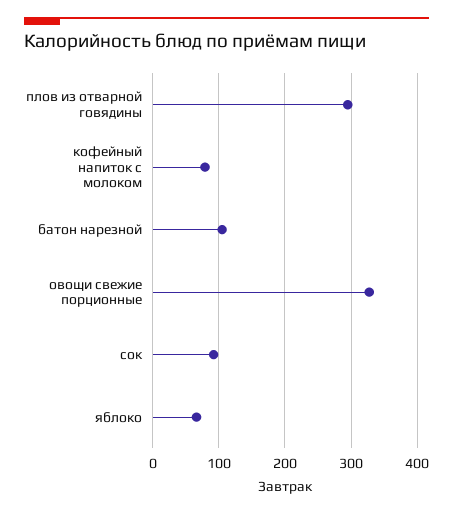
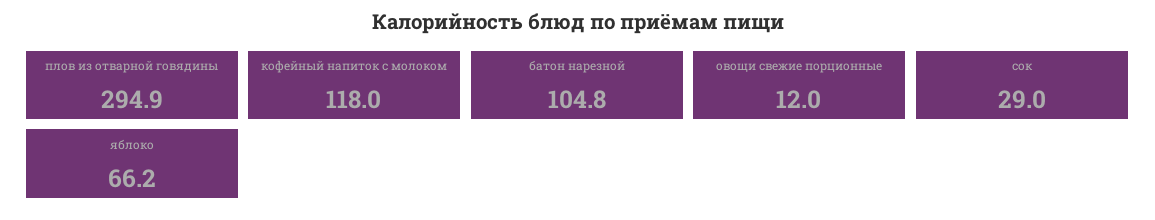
  {
    "плов из отварной говядины": 294.9,
-   "кофейный напиток с молоком": 80,
+   "кофейный напиток с молоком": 118,
    "батон нарезной": 104.8,
-   "овощи свежие порционные": 330,
+   "овощи свежие порционные": 12,
-   "сок": 90,
+   "сок": 29,
    "яблоко": 66.2
  }

